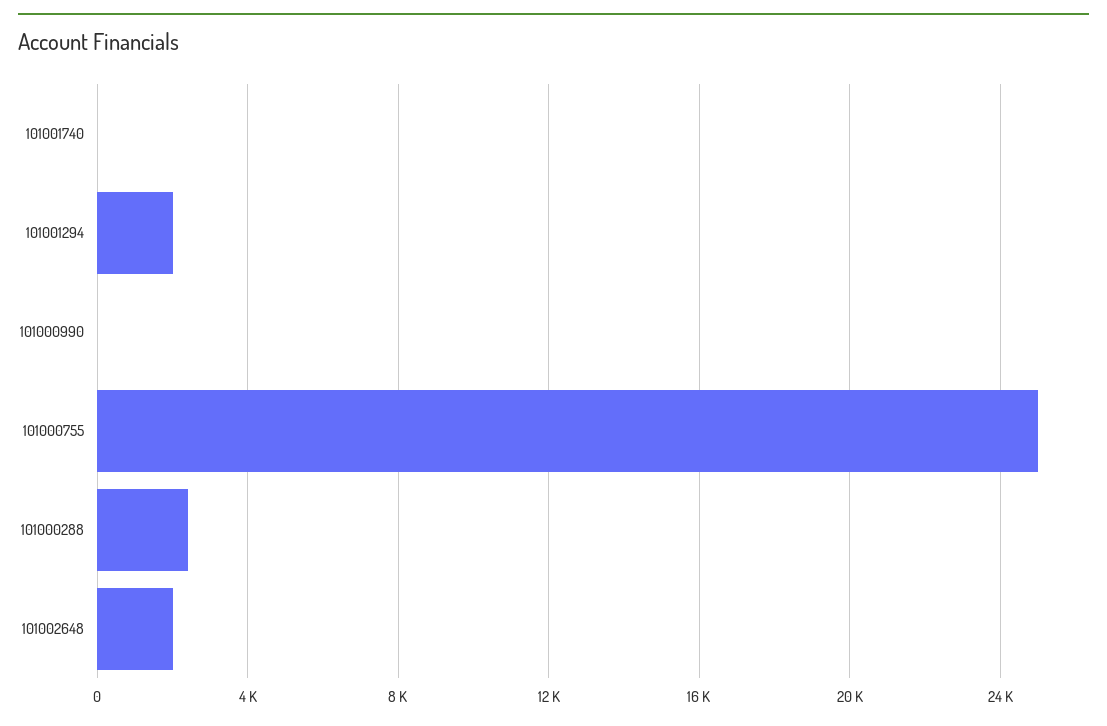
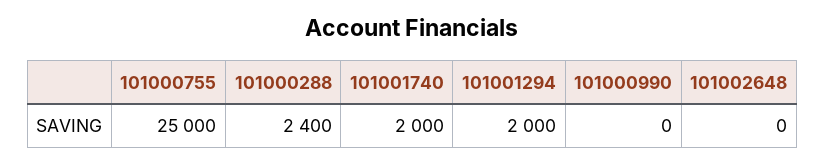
  {
-   "101001740": 0,
+   "101001740": 2000,
    "101001294": 2000,
    "101000990": 0,
    "101000755": 25000,
    "101000288": 2400,
-   "101002648": 2000
+   "101002648": 0
  }

